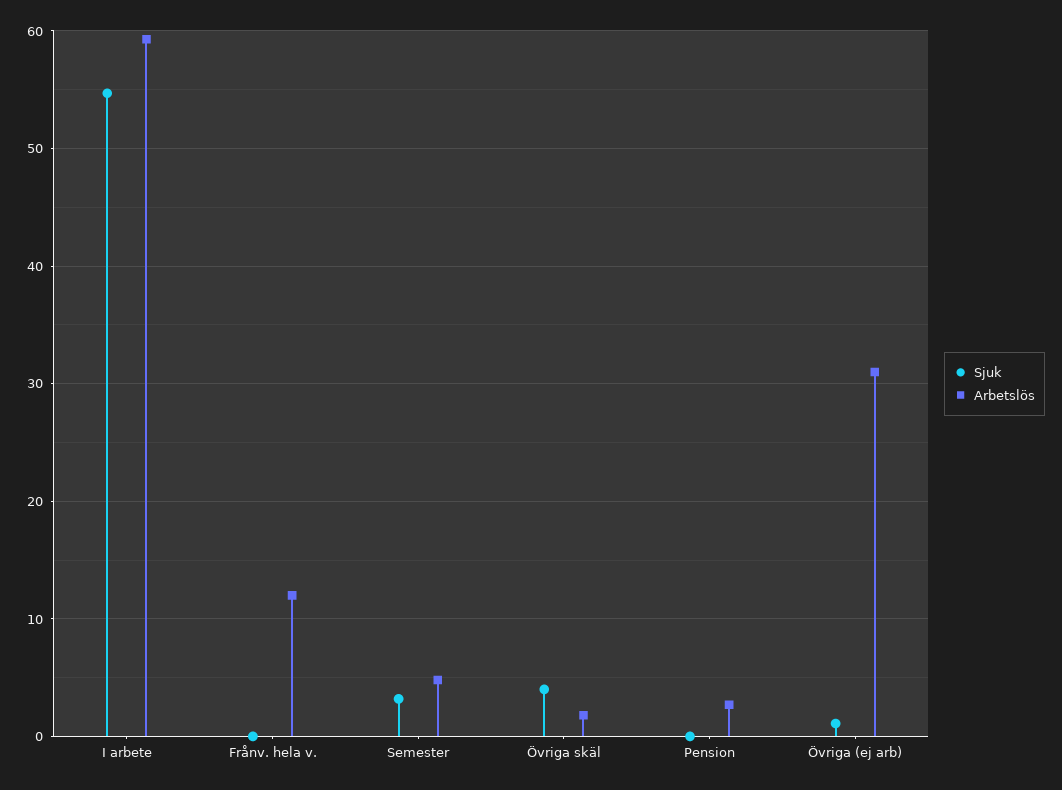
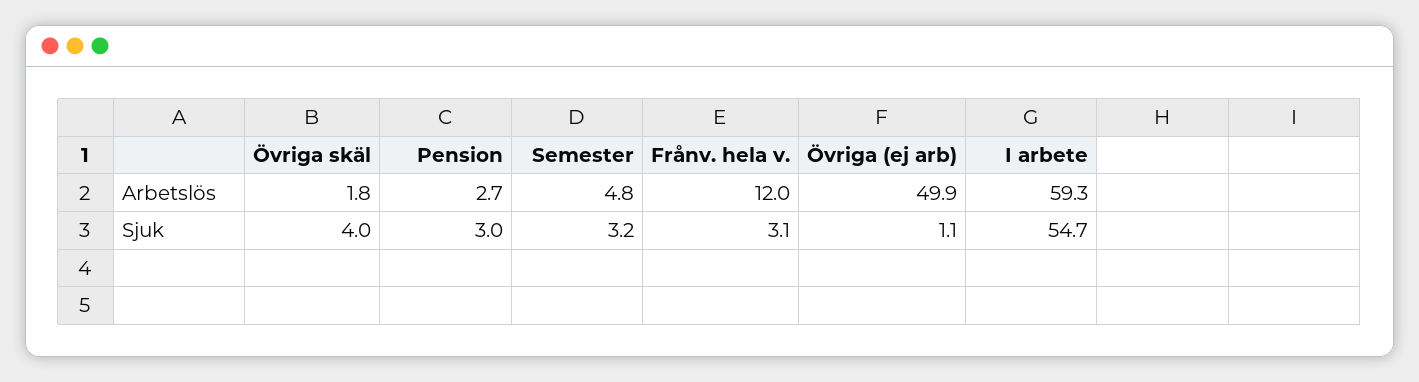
  {
    "Sjuk": {
      "I arbete": 54.7,
-     "Frånv. hela v.": 0,
+     "Frånv. hela v.": 3.1,
      "Semester": 3.2,
      "Övriga skäl": 4,
-     "Pension": 0,
+     "Pension": 3,
      "Övriga (ej arb)": 1.1
    },
    "Arbetslös": {
      "I arbete": 59.3,
      "Frånv. hela v.": 12,
      "Semester": 4.8,
      "Övriga skäl": 1.8,
      "Pension": 2.7,
-     "Övriga (ej arb)": 31
+     "Övriga (ej arb)": 49.9
    }
  }

